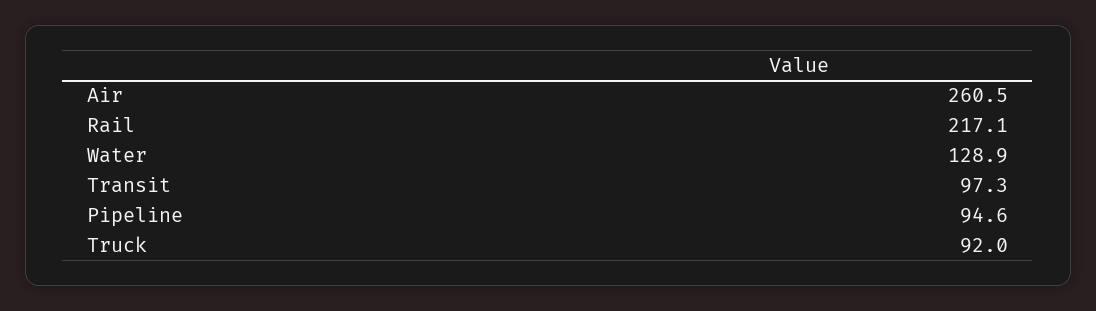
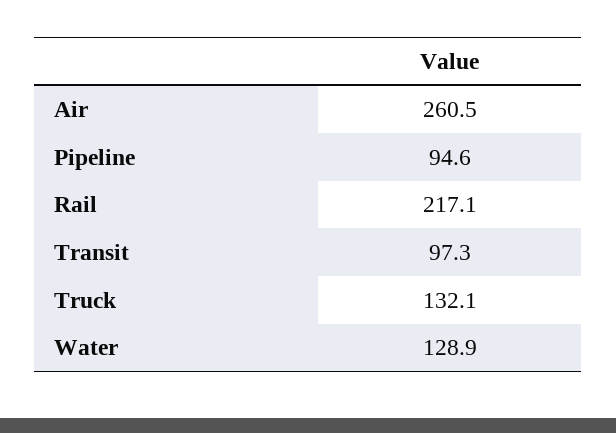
  {
    "Air": 260.5,
    "Rail": 217.1,
    "Water": 128.9,
    "Transit": 97.3,
    "Pipeline": 94.6,
-   "Truck": 92
+   "Truck": 132.1
  }

